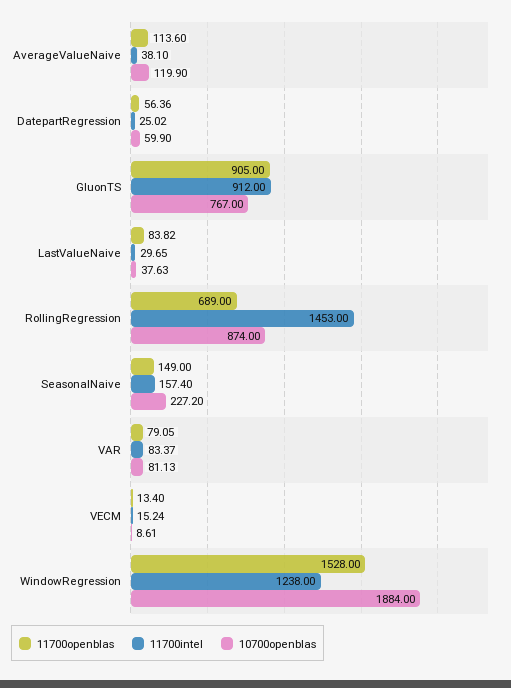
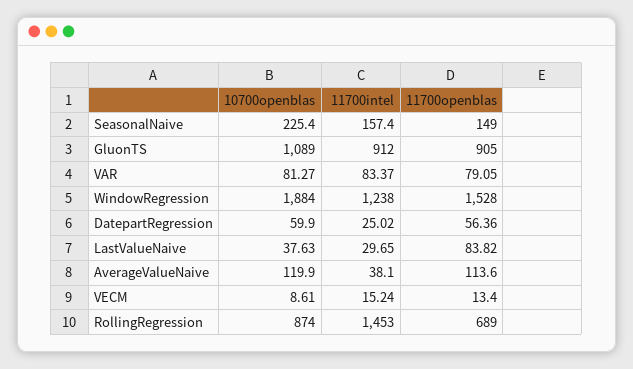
  {
    "11700openblas": {
      "AverageValueNaive": 113.6,
      "DatepartRegression": 56.36,
      "GluonTS": 905,
      "LastValueNaive": 83.82,
      "RollingRegression": 689,
      "SeasonalNaive": 149,
      "VAR": 79.05,
      "VECM": 13.4,
      "WindowRegression": 1528
    },
    "11700intel": {
      "AverageValueNaive": 38.1,
      "DatepartRegression": 25.02,
      "GluonTS": 912,
      "LastValueNaive": 29.65,
      "RollingRegression": 1453,
      "SeasonalNaive": 157.4,
      "VAR": 83.37,
      "VECM": 15.24,
      "WindowRegression": 1238
    },
    "10700openblas": {
      "AverageValueNaive": 119.9,
      "DatepartRegression": 59.9,
-     "GluonTS": 767,
+     "GluonTS": 1089,
      "LastValueNaive": 37.63,
      "RollingRegression": 874,
-     "SeasonalNaive": 227.2,
+     "SeasonalNaive": 225.4,
-     "VAR": 81.13,
+     "VAR": 81.27,
      "VECM": 8.61,
      "WindowRegression": 1884
    }
  }

